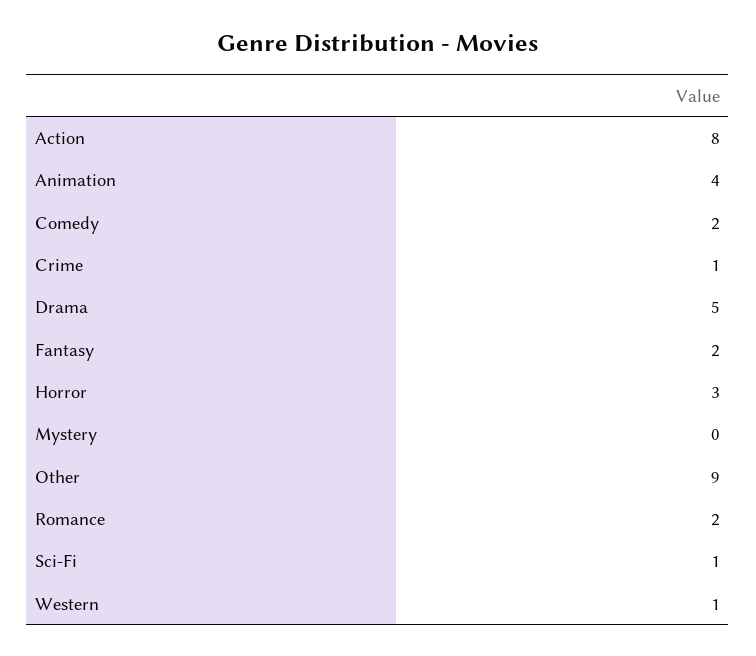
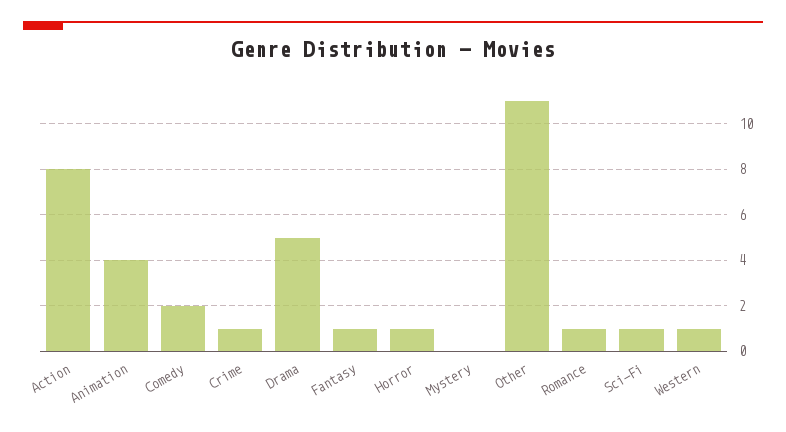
  {
    "Action": 8,
    "Animation": 4,
    "Comedy": 2,
    "Crime": 1,
    "Drama": 5,
-   "Fantasy": 2,
+   "Fantasy": 1,
-   "Horror": 3,
+   "Horror": 1,
    "Mystery": 0,
-   "Other": 9,
+   "Other": 11,
-   "Romance": 2,
+   "Romance": 1,
    "Sci-Fi": 1,
    "Western": 1
  }

